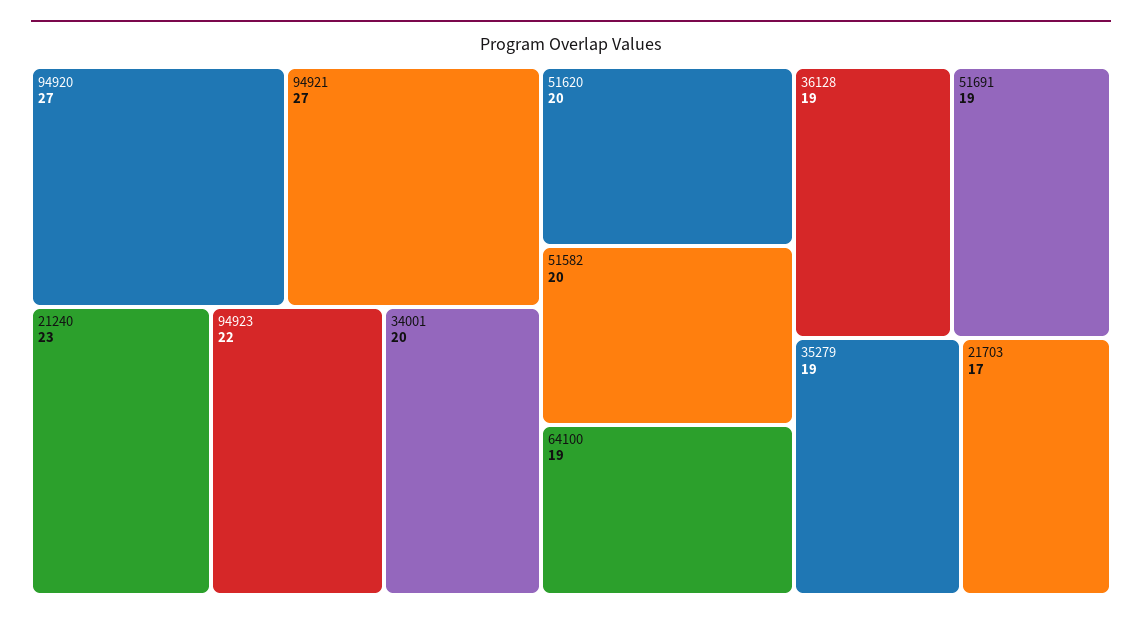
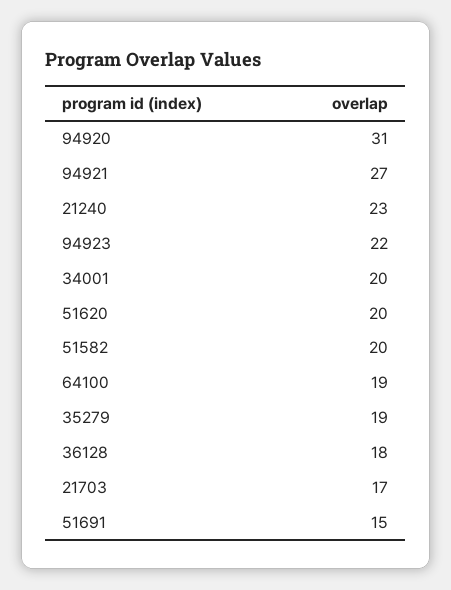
  {
-   "94920": 27,
+   "94920": 31,
    "94921": 27,
    "21240": 23,
    "94923": 22,
    "34001": 20,
    "51620": 20,
    "51582": 20,
    "64100": 19,
-   "36128": 19,
+   "36128": 18,
-   "51691": 19,
+   "51691": 15,
    "35279": 19,
    "21703": 17
  }

